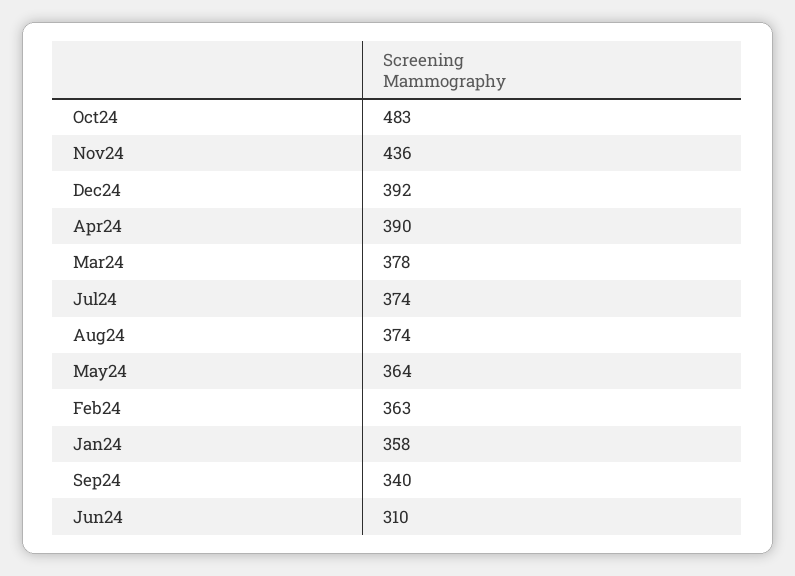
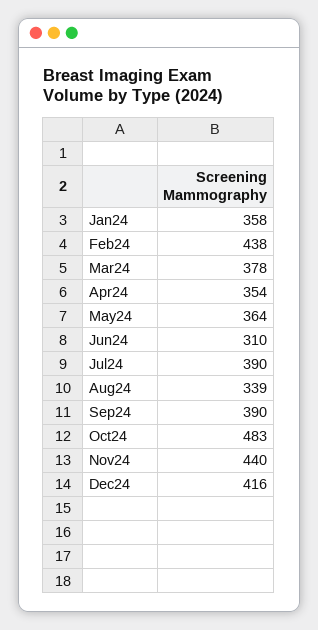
  {
    "Oct24": 483,
-   "Nov24": 436,
+   "Nov24": 440,
-   "Dec24": 392,
+   "Dec24": 416,
-   "Apr24": 390,
+   "Apr24": 354,
    "Mar24": 378,
-   "Jul24": 374,
+   "Jul24": 390,
-   "Aug24": 374,
+   "Aug24": 339,
    "May24": 364,
-   "Feb24": 363,
+   "Feb24": 438,
    "Jan24": 358,
-   "Sep24": 340,
+   "Sep24": 390,
    "Jun24": 310
  }

